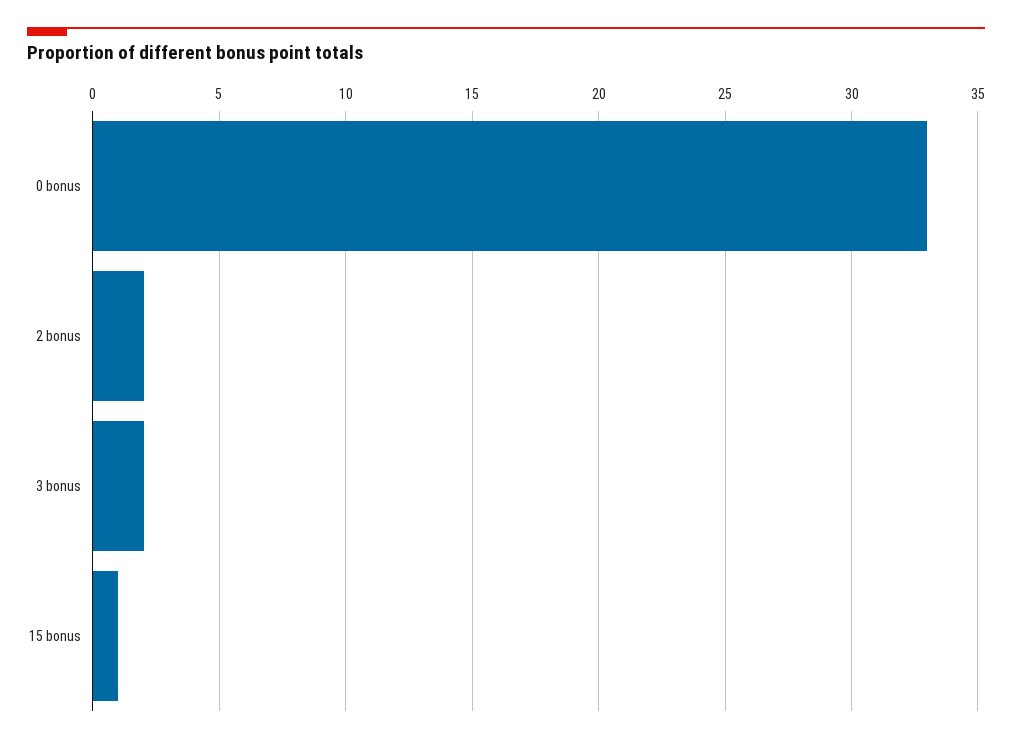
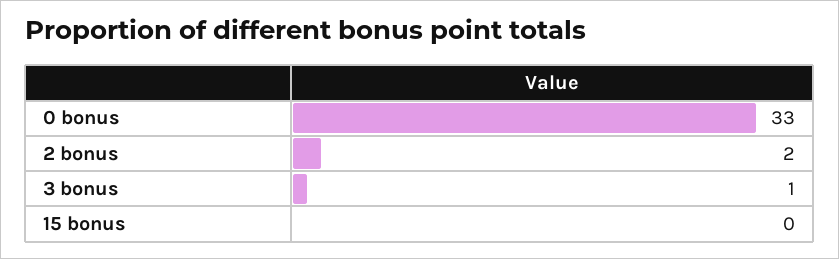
  {
    "0 bonus": 33,
    "2 bonus": 2,
-   "3 bonus": 2,
+   "3 bonus": 1,
-   "15 bonus": 1
+   "15 bonus": 0
  }

